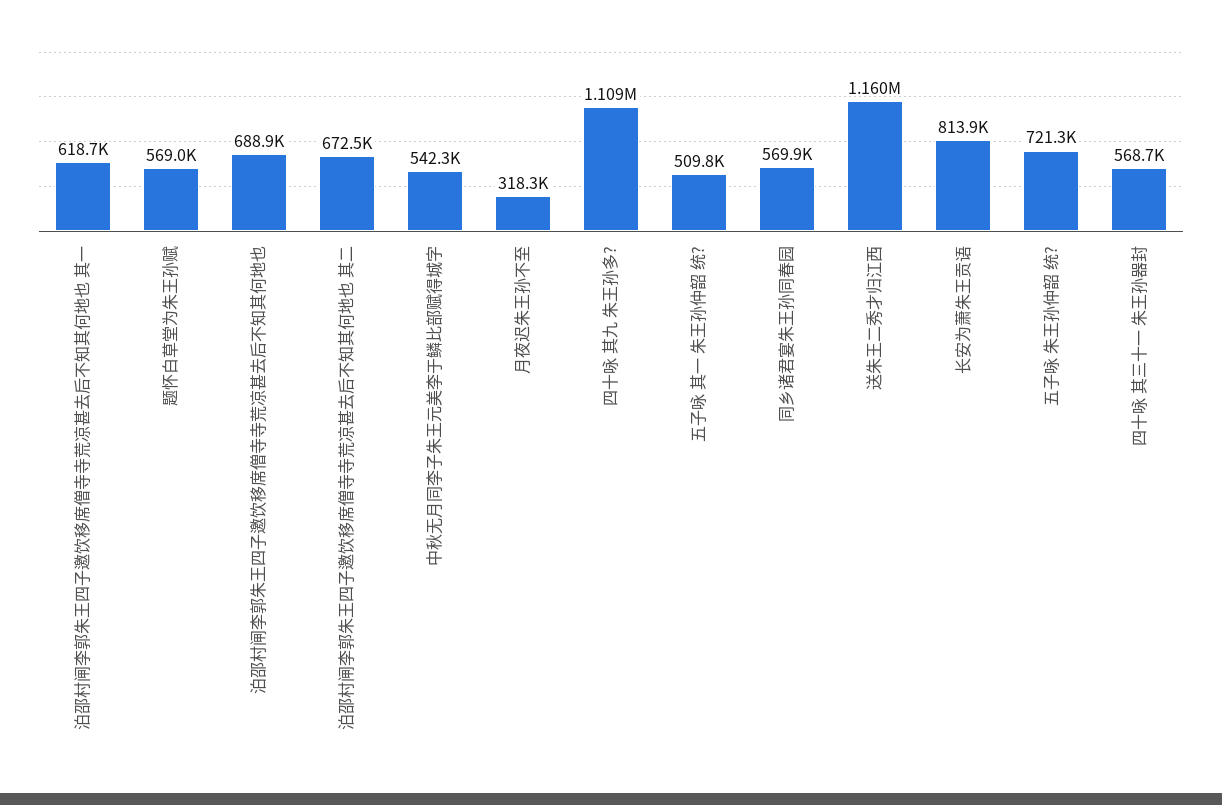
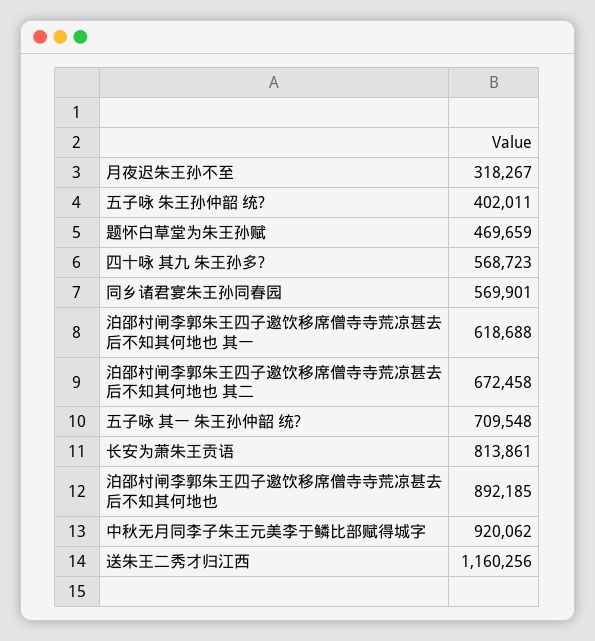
  {
    "泊邵村闸李郭朱王四子邀饮移席僧寺寺荒凉甚去后不知其何地也 其一": 618688,
-   "题怀白草堂为朱王孙赋": 569000,
+   "题怀白草堂为朱王孙赋": 469659,
-   "泊邵村闸李郭朱王四子邀饮移席僧寺寺荒凉甚去后不知其何地也": 688900,
+   "泊邵村闸李郭朱王四子邀饮移席僧寺寺荒凉甚去后不知其何地也": 892185,
    "泊邵村闸李郭朱王四子邀饮移席僧寺寺荒凉甚去后不知其何地也 其二": 672458,
-   "中秋无月同李子朱王元美李于鳞比部赋得城字": 542300,
+   "中秋无月同李子朱王元美李于鳞比部赋得城字": 920062,
    "月夜迟朱王孙不至": 318267,
-   "四十咏 其九 朱王孙多?": 1109000,
+   "四十咏 其九 朱王孙多?": 568723,
-   "五子咏 其一 朱王孙仲韶 统?": 509800,
+   "五子咏 其一 朱王孙仲韶 统?": 709548,
    "同乡诸君宴朱王孙同春园": 569901,
    "送朱王二秀才归江西": 1160256,
    "长安为萧朱王贡语": 813861,
-   "五子咏 朱王孙仲韶 统?": 721300,
+   "五子咏 朱王孙仲韶 统?": 402011
-   "四十咏 其三十一 朱王孙器封": 568700
  }

